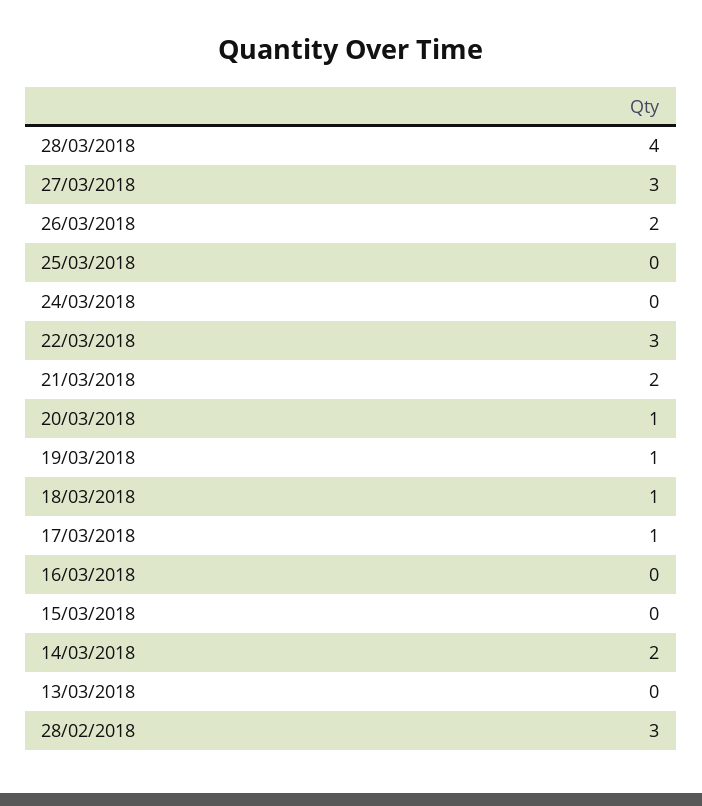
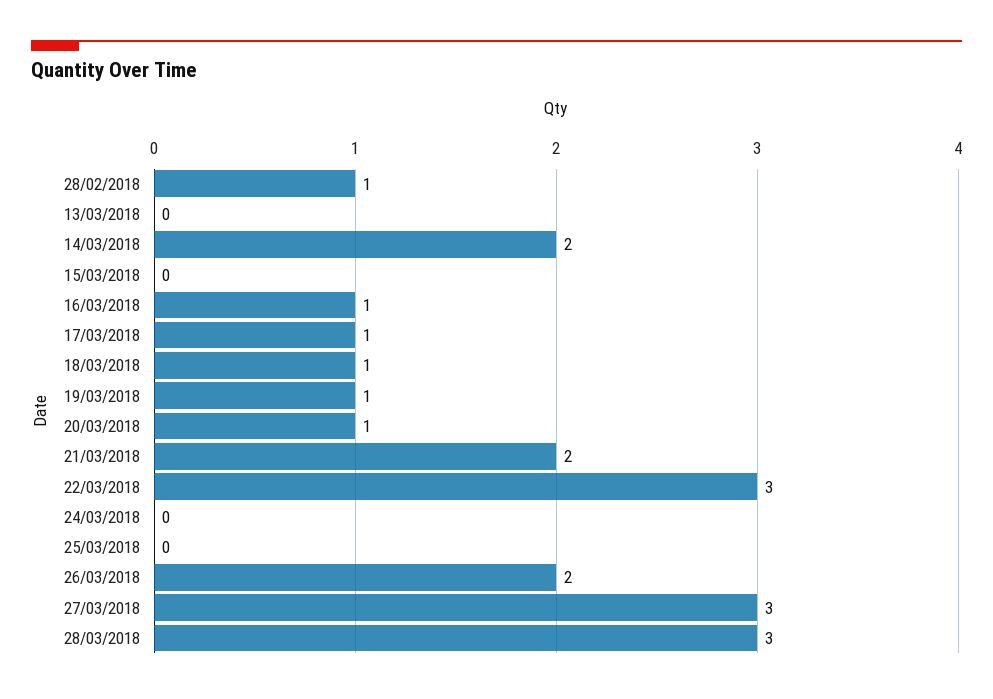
  {
-   "28/03/2018": 4,
+   "28/03/2018": 3,
    "27/03/2018": 3,
    "26/03/2018": 2,
    "25/03/2018": 0,
    "24/03/2018": 0,
    "22/03/2018": 3,
    "21/03/2018": 2,
    "20/03/2018": 1,
    "19/03/2018": 1,
    "18/03/2018": 1,
    "17/03/2018": 1,
-   "16/03/2018": 0,
+   "16/03/2018": 1,
    "15/03/2018": 0,
    "14/03/2018": 2,
    "13/03/2018": 0,
-   "28/02/2018": 3
+   "28/02/2018": 1
  }

